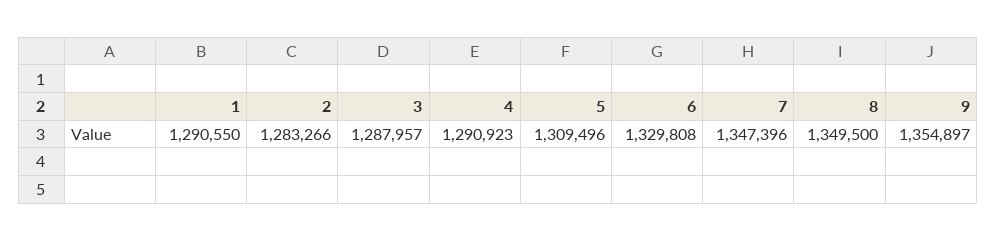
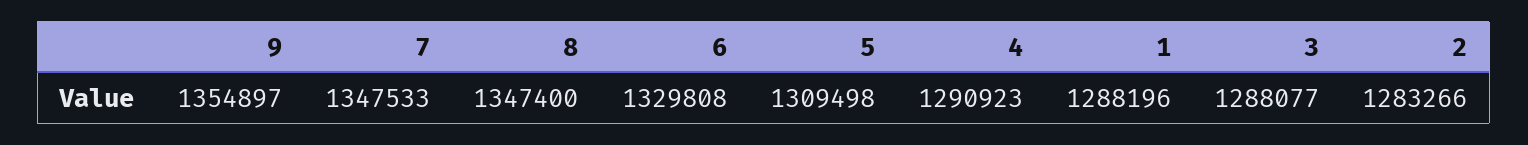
  {
-   "1": 1290550,
+   "1": 1288196,
    "2": 1283266,
-   "3": 1287957,
+   "3": 1288077,
    "4": 1290923,
-   "5": 1309496,
+   "5": 1309498,
    "6": 1329808,
-   "7": 1347396,
+   "7": 1347533,
-   "8": 1349500,
+   "8": 1347400,
    "9": 1354897
  }

